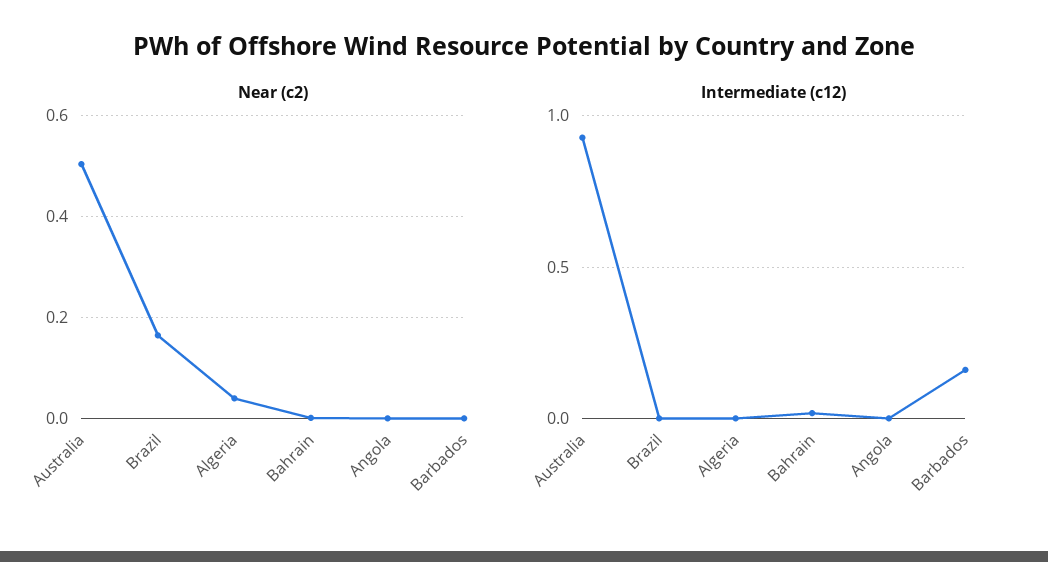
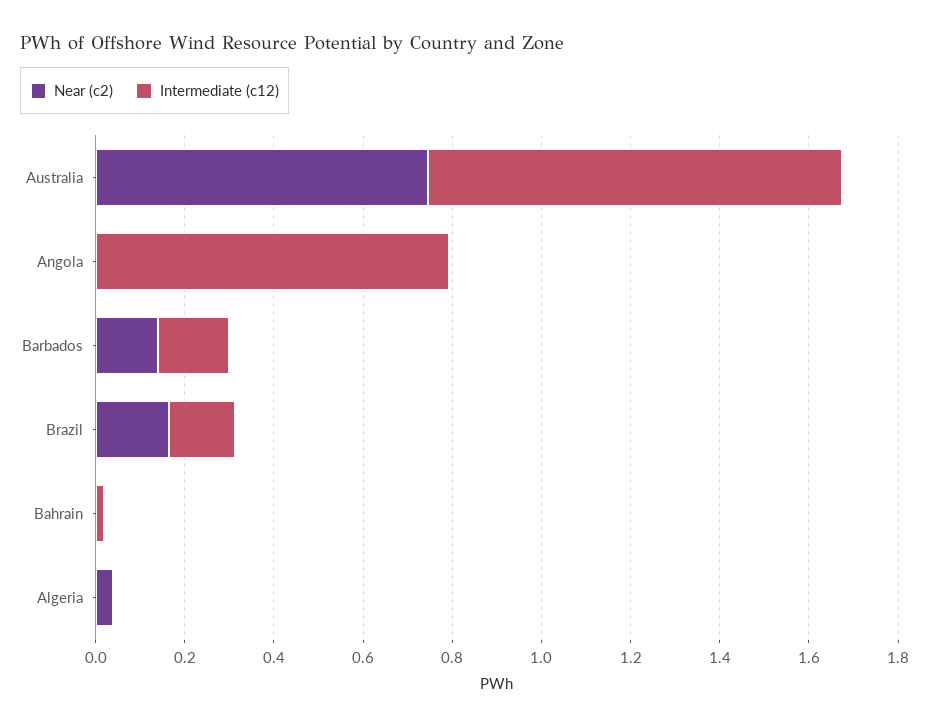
  {
    "Near (c2)": {
-     "Australia": 0.5,
+     "Australia": 0.75,
      "Brazil": 0.16,
      "Algeria": 0.04,
      "Bahrain": 0,
      "Angola": 0,
-     "Barbados": 0
+     "Barbados": 0.15
    },
    "Intermediate (c12)": {
      "Australia": 0.95,
-     "Brazil": 0,
+     "Brazil": 0.15,
      "Algeria": 0,
      "Bahrain": 0,
-     "Angola": 0,
+     "Angola": 0.8,
      "Barbados": 0.15
    }
  }

